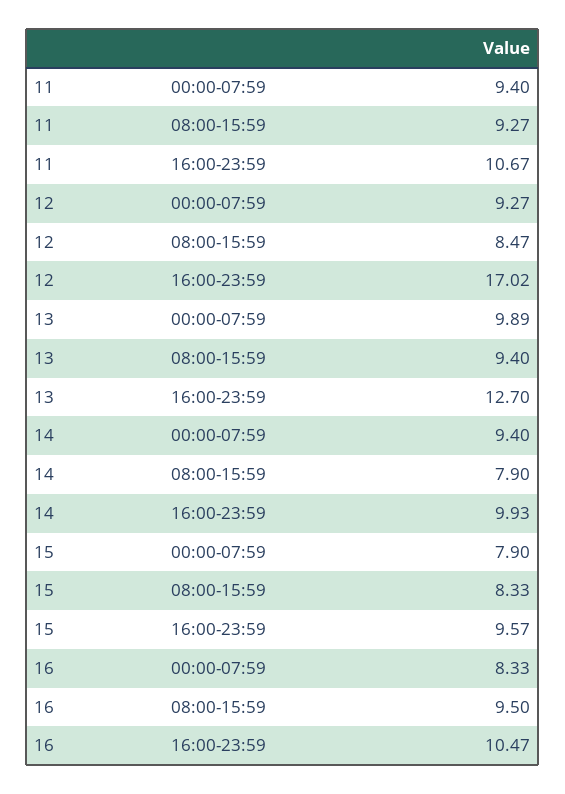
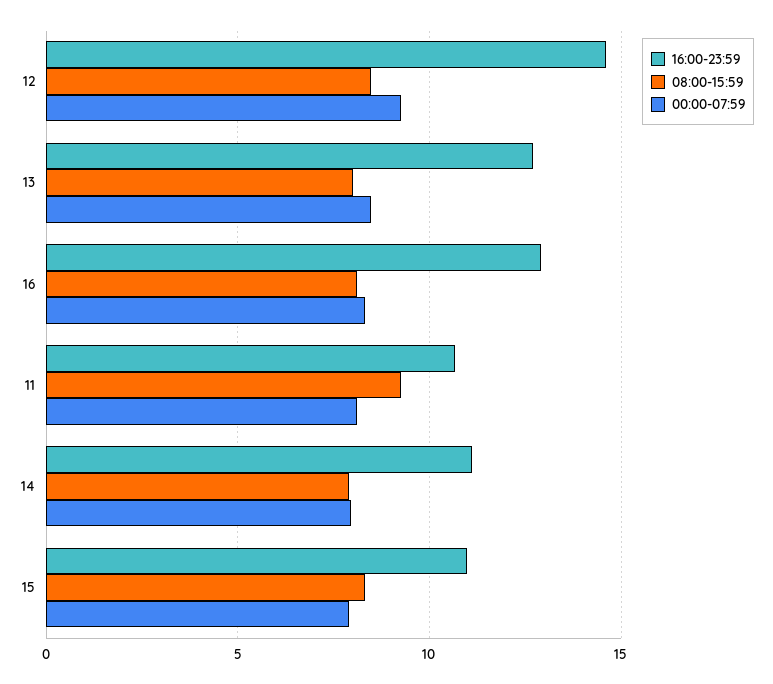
  {
    "00:00-07:59": {
-     "11": 9.4,
+     "11": 8,
      "12": 9.27,
-     "13": 9.89,
+     "13": 8.5,
-     "14": 9.4,
+     "14": 8,
      "15": 7.9,
      "16": 8.33
    },
    "08:00-15:59": {
      "11": 9.27,
      "12": 8.47,
-     "13": 9.4,
+     "13": 8,
      "14": 7.9,
      "15": 8.33,
-     "16": 9.5
+     "16": 8
    },
    "16:00-23:59": {
      "11": 10.67,
-     "12": 17.02,
+     "12": 14.5,
      "13": 12.7,
-     "14": 9.93,
+     "14": 11,
-     "15": 9.57,
+     "15": 11,
-     "16": 10.47
+     "16": 13
    }
  }

